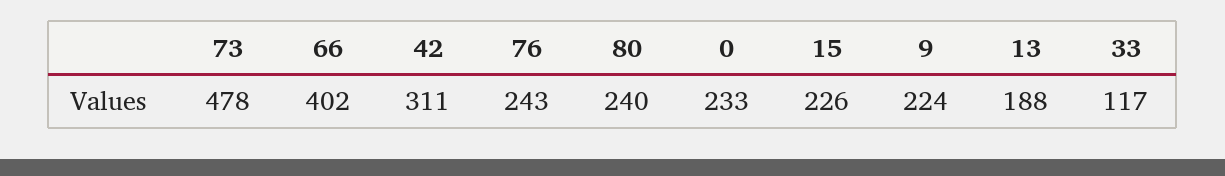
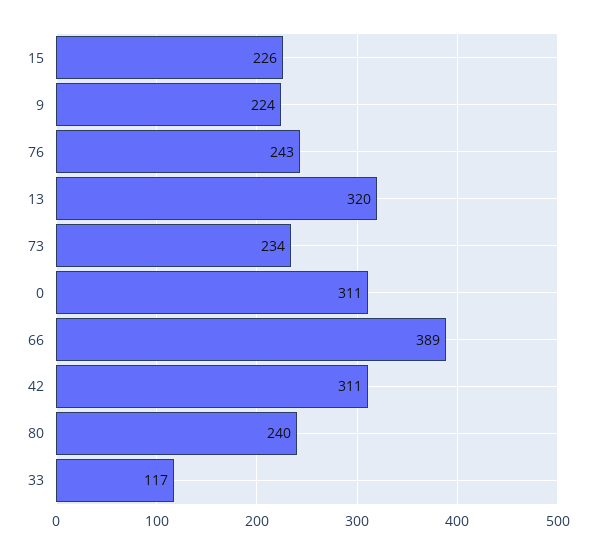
  {
-   "73": 478,
+   "73": 234,
-   "66": 402,
+   "66": 389,
    "42": 311,
    "76": 243,
    "80": 240,
-   "0": 233,
+   "0": 311,
    "15": 226,
    "9": 224,
-   "13": 188,
+   "13": 320,
    "33": 117
  }

